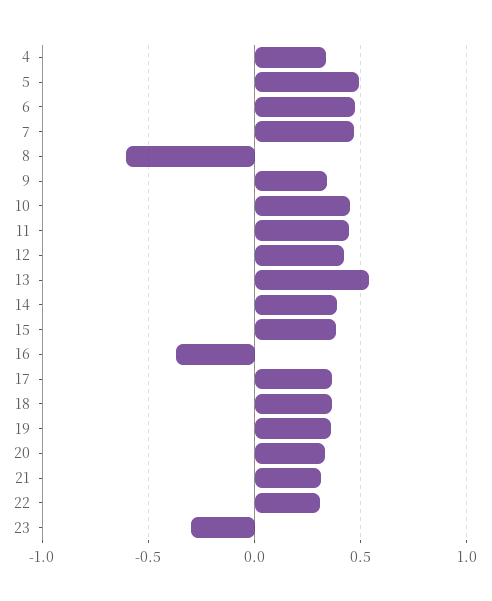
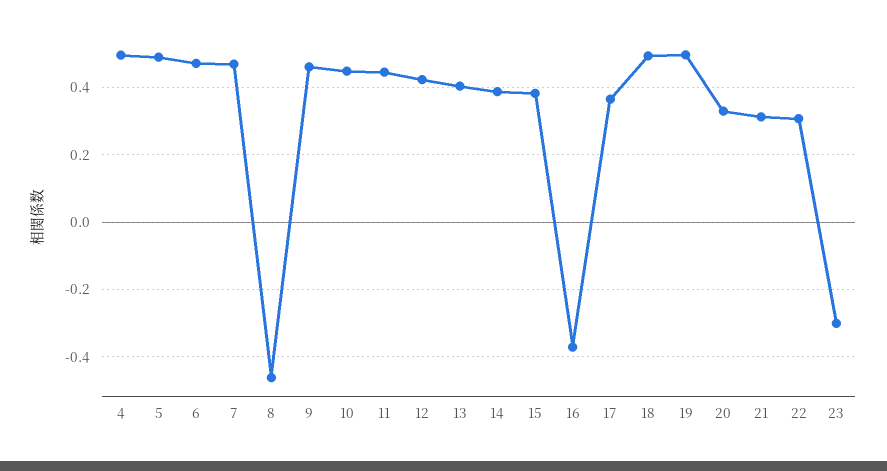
  {
-   "4": 0.35,
+   "4": 0.5,
    "5": 0.5,
    "6": 0.48,
    "7": 0.46,
-   "8": -0.6,
+   "8": -0.46,
-   "9": 0.35,
+   "9": 0.46,
    "10": 0.44,
    "11": 0.44,
    "12": 0.42,
-   "13": 0.55,
+   "13": 0.4,
    "14": 0.38,
    "15": 0.38,
    "16": -0.38,
    "17": 0.36,
-   "18": 0.35,
+   "18": 0.5,
-   "19": 0.35,
+   "19": 0.5,
    "20": 0.32,
    "21": 0.32,
    "22": 0.3,
    "23": -0.3
  }

